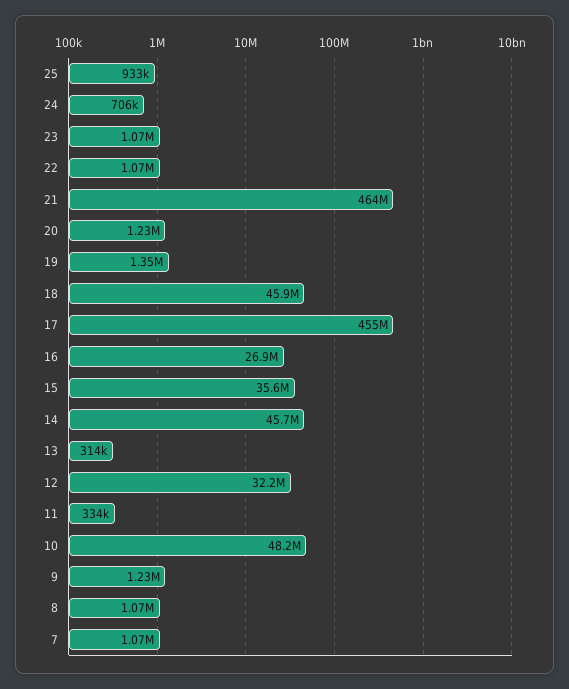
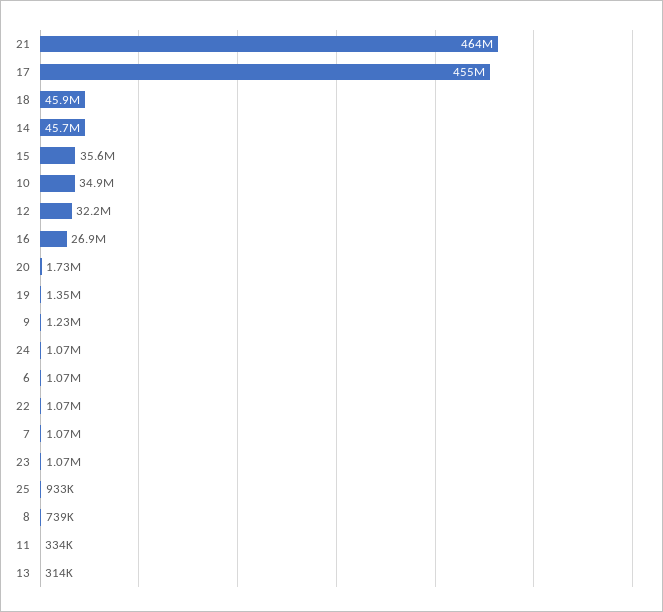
  {
    "25": 933000,
-   "24": 706000,
+   "24": 1070000,
    "23": 1070000,
    "22": 1070000,
    "21": 464000000,
-   "20": 1230000,
+   "20": 1730000,
    "19": 1350000,
    "18": 45900000,
    "17": 455000000,
    "16": 26900000,
    "15": 35600000,
    "14": 45700000,
    "13": 314000,
    "12": 32200000,
    "11": 334000,
-   "10": 48200000,
+   "10": 34900000,
    "9": 1230000,
-   "8": 1070000,
+   "8": 739000,
-   "7": 1070000
+   "7": 1070000,
+   "6": 1070000
  }

